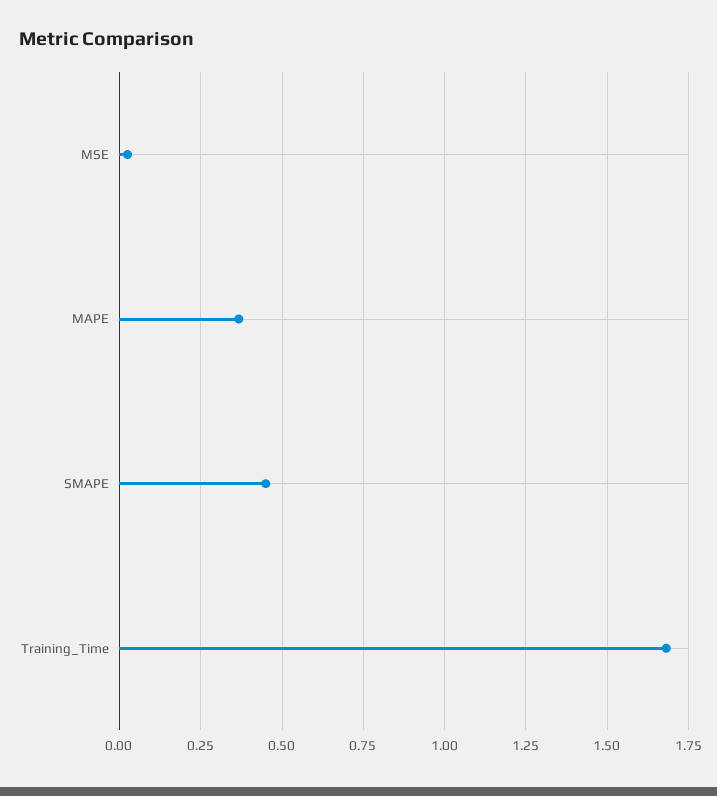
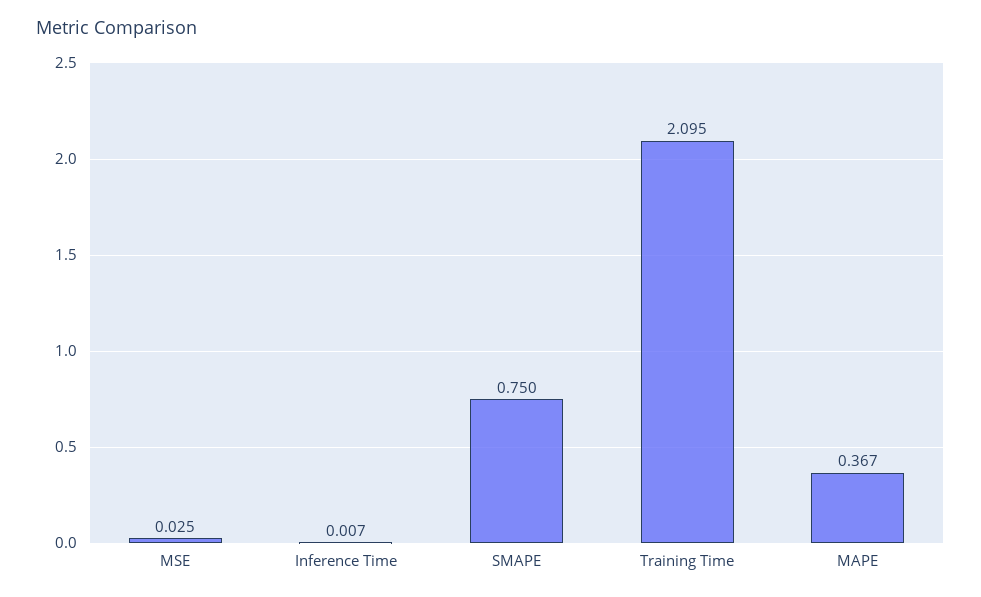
  {
    "MSE": 0.025,
    "MAPE": 0.367,
-   "SMAPE": 0.45,
+   "SMAPE": 0.75,
-   "Training_Time": 1.675
+   "Training_Time": 2.095,
+   "Inference Time": 0.007
  }

